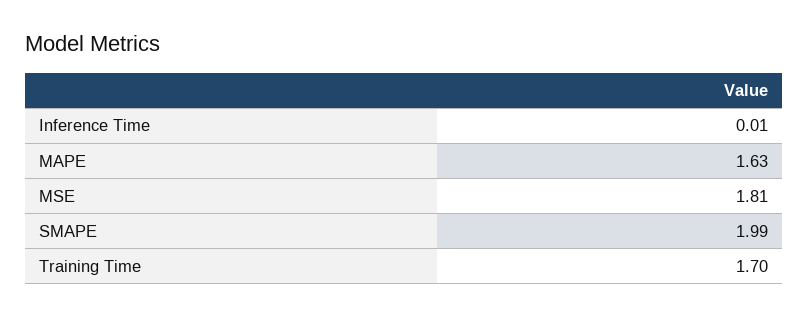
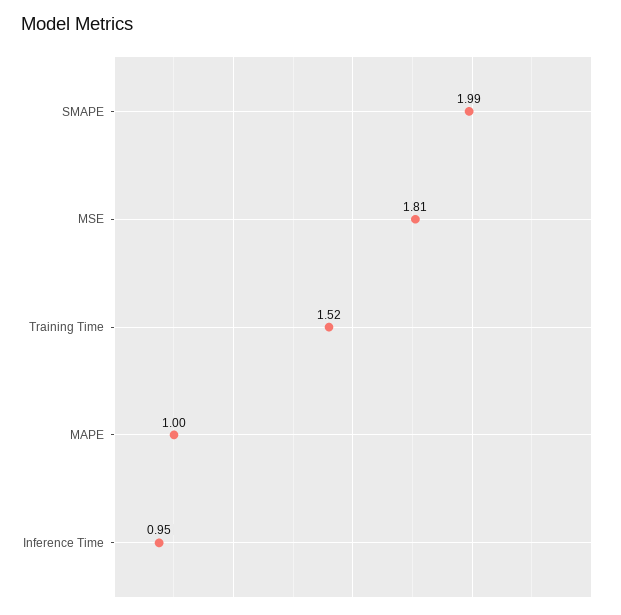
  {
-   "Inference Time": 0.01,
+   "Inference Time": 0.95,
-   "MAPE": 1.63,
+   "MAPE": 1,
    "MSE": 1.81,
    "SMAPE": 1.99,
-   "Training Time": 1.7
+   "Training Time": 1.52
  }

